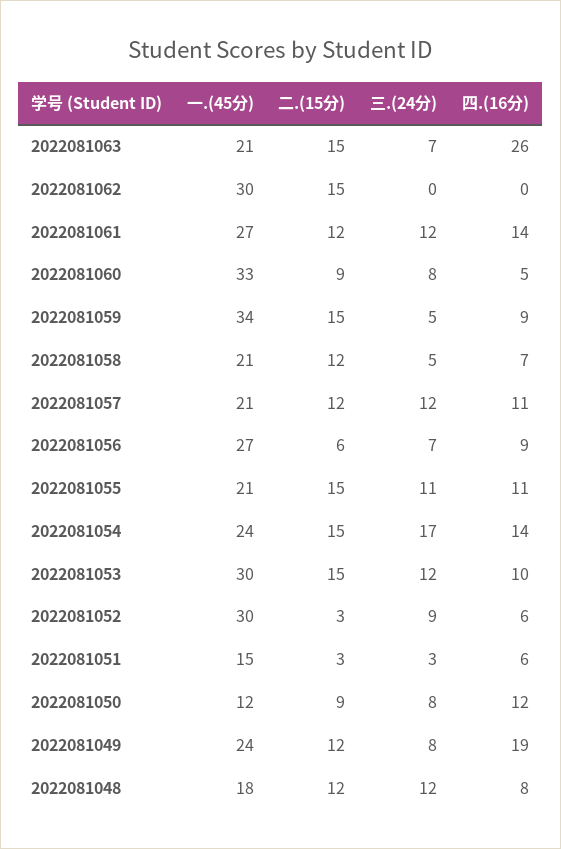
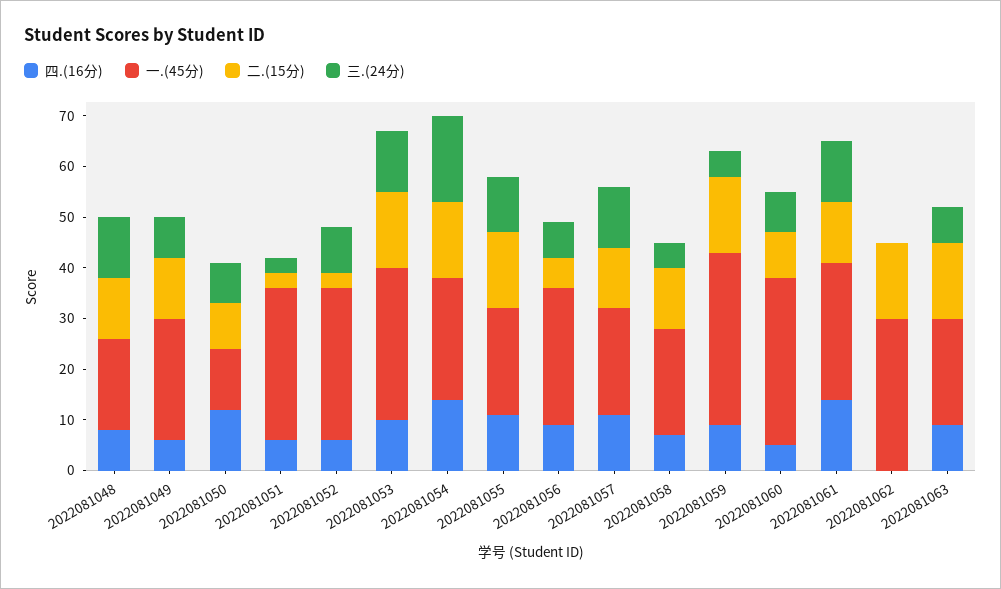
  {
    "一.(45分)": {
      "2022081063": 21,
      "2022081062": 30,
      "2022081061": 27,
      "2022081060": 33,
      "2022081059": 34,
      "2022081058": 21,
      "2022081057": 21,
      "2022081056": 27,
      "2022081055": 21,
      "2022081054": 24,
      "2022081053": 30,
      "2022081052": 30,
-     "2022081051": 15,
+     "2022081051": 30,
      "2022081050": 12,
      "2022081049": 24,
      "2022081048": 18
    },
    "二.(15分)": {
      "2022081063": 15,
      "2022081062": 15,
      "2022081061": 12,
      "2022081060": 9,
      "2022081059": 15,
      "2022081058": 12,
      "2022081057": 12,
      "2022081056": 6,
      "2022081055": 15,
      "2022081054": 15,
      "2022081053": 15,
      "2022081052": 3,
      "2022081051": 3,
      "2022081050": 9,
      "2022081049": 12,
      "2022081048": 12
    },
    "三.(24分)": {
      "2022081063": 7,
      "2022081062": 0,
      "2022081061": 12,
      "2022081060": 8,
      "2022081059": 5,
      "2022081058": 5,
      "2022081057": 12,
      "2022081056": 7,
      "2022081055": 11,
      "2022081054": 17,
      "2022081053": 12,
      "2022081052": 9,
      "2022081051": 3,
      "2022081050": 8,
      "2022081049": 8,
      "2022081048": 12
    },
    "四.(16分)": {
-     "2022081063": 26,
+     "2022081063": 10,
      "2022081062": 0,
      "2022081061": 14,
      "2022081060": 5,
      "2022081059": 9,
      "2022081058": 7,
      "2022081057": 11,
      "2022081056": 9,
      "2022081055": 11,
      "2022081054": 14,
      "2022081053": 10,
      "2022081052": 6,
      "2022081051": 6,
      "2022081050": 12,
-     "2022081049": 19,
+     "2022081049": 5,
      "2022081048": 8
    }
  }

